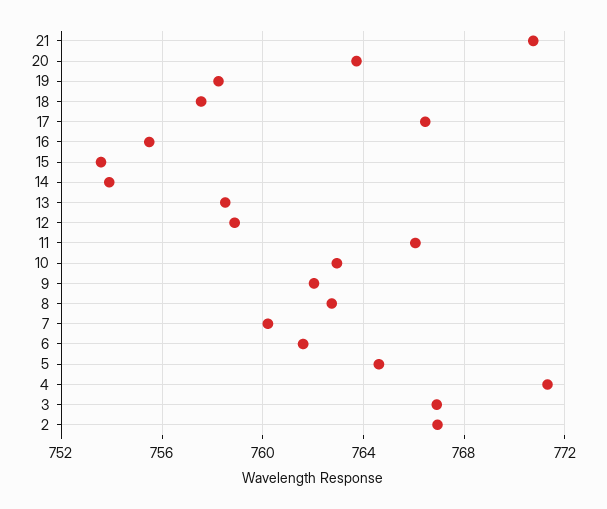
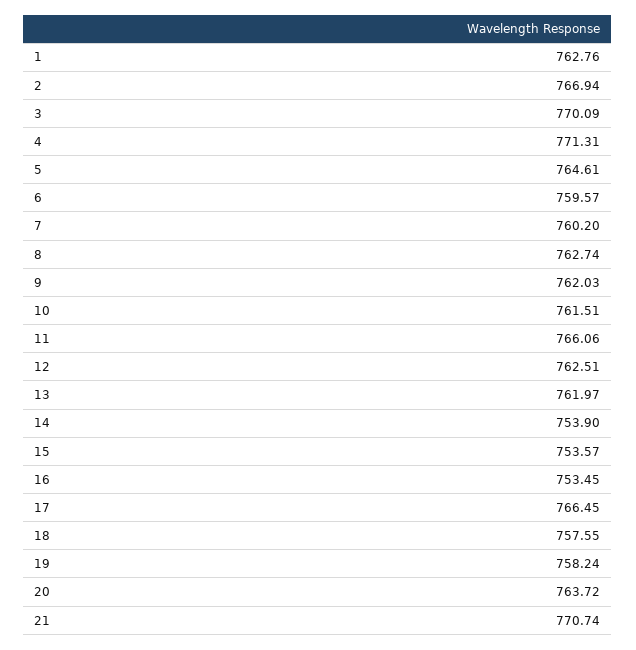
  {
    "21": 770.74,
    "20": 763.72,
    "19": 758.24,
    "18": 757.55,
    "17": 766.45,
-   "16": 755.5,
+   "16": 753.45,
    "15": 753.57,
    "14": 753.9,
-   "13": 758.5,
+   "13": 761.97,
-   "12": 759,
+   "12": 762.51,
    "11": 766.06,
-   "10": 763,
+   "10": 761.51,
    "9": 762.03,
    "8": 762.74,
    "7": 760.2,
-   "6": 761.5,
+   "6": 759.57,
    "5": 764.61,
    "4": 771.31,
-   "3": 767,
+   "3": 770.09,
-   "2": 766.94
+   "2": 766.94,
+   "1": 762.76
  }

